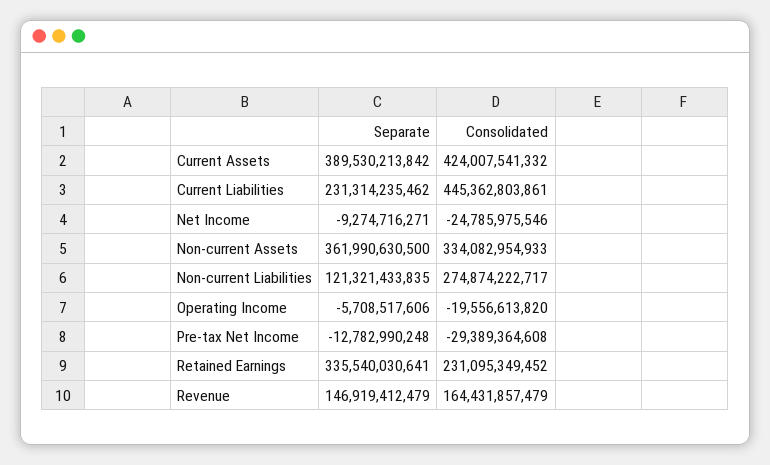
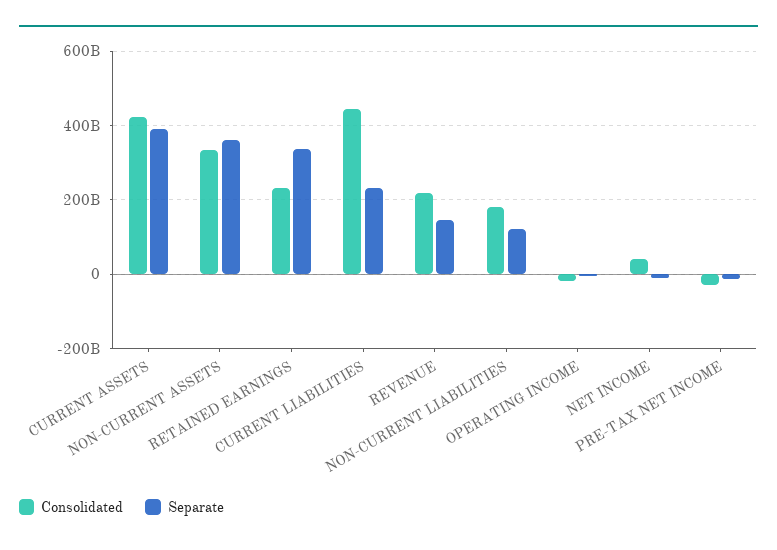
  {
    "Separate": {
      "Current Assets": 389530213842,
      "Current Liabilities": 231314235462,
      "Net Income": -9274716271,
      "Non-current Assets": 361990630500,
      "Non-current Liabilities": 121321433835,
      "Operating Income": -5708517606,
      "Pre-tax Net Income": -12782990248,
      "Retained Earnings": 335540030641,
      "Revenue": 146919412479
    },
    "Consolidated": {
      "Current Assets": 424007541332,
      "Current Liabilities": 445362803861,
-     "Net Income": -24785975546,
+     "Net Income": 40000000000,
      "Non-current Assets": 334082954933,
-     "Non-current Liabilities": 274874222717,
+     "Non-current Liabilities": 180000000000,
      "Operating Income": -19556613820,
      "Pre-tax Net Income": -29389364608,
      "Retained Earnings": 231095349452,
-     "Revenue": 164431857479
+     "Revenue": 220000000000
    }
  }

